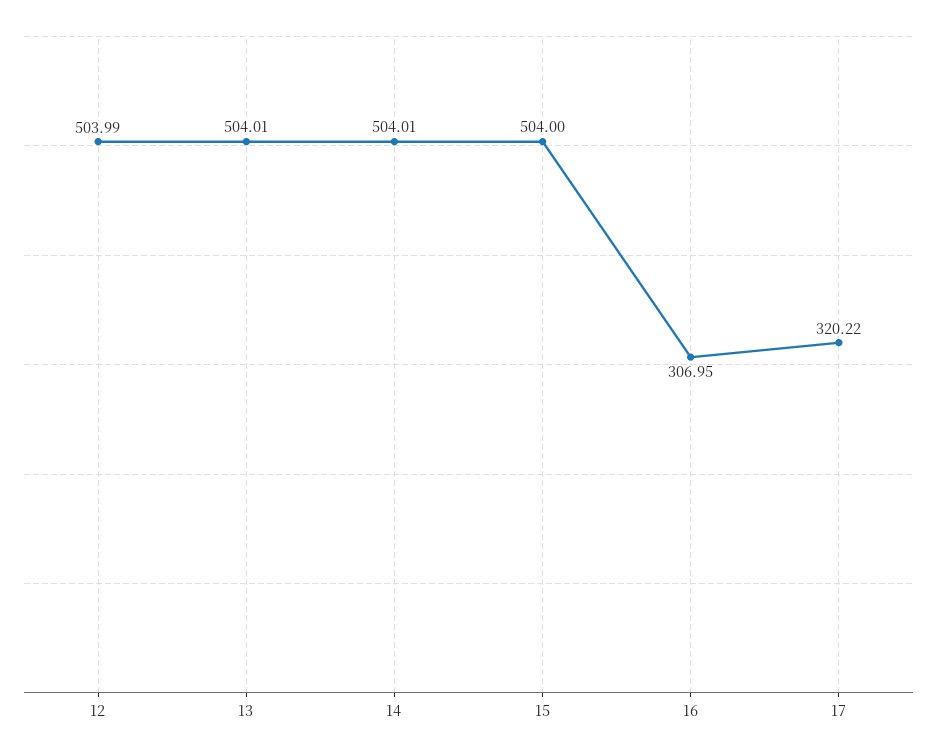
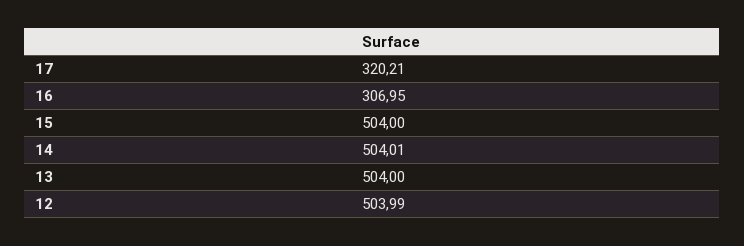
  {
    "12": 503.99,
-   "13": 504.01,
+   "13": 504,
    "14": 504.01,
    "15": 504,
    "16": 306.95,
-   "17": 320.22
+   "17": 320.21
  }

